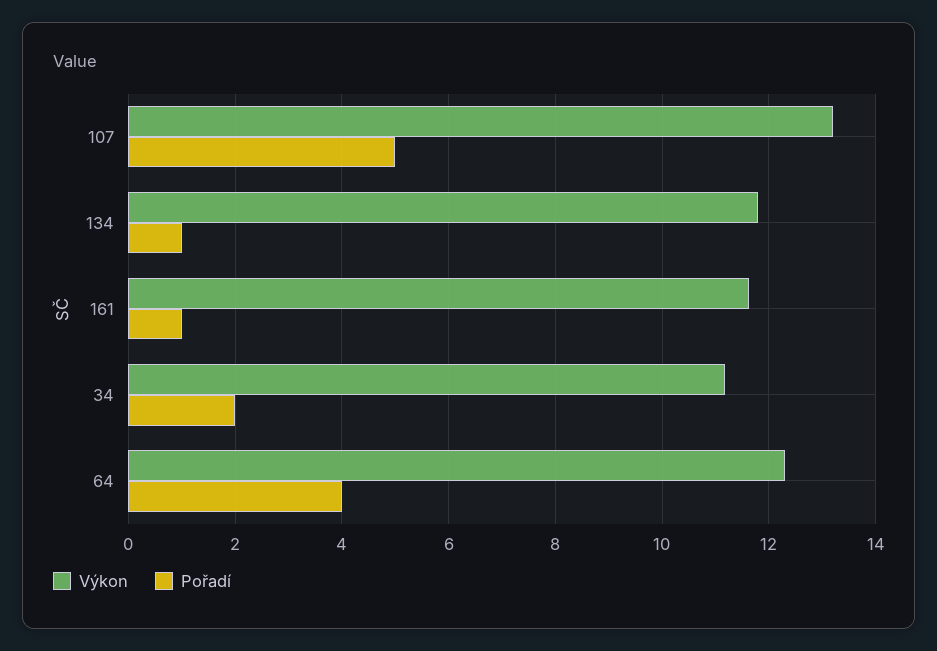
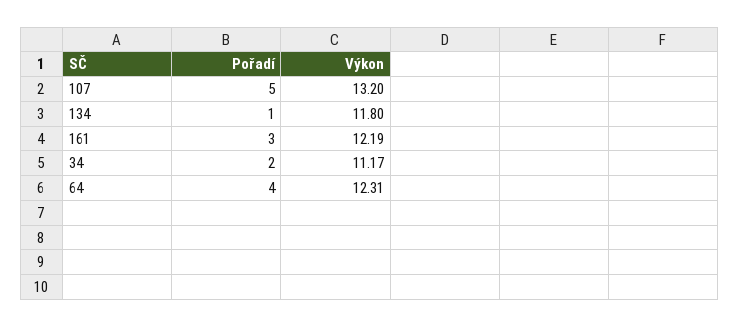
  {
    "Výkon": {
      "107": 13.2,
      "134": 11.8,
-     "161": 11.6,
+     "161": 12.19,
      "34": 11.17,
      "64": 12.31
    },
    "Pořadí": {
      "107": 5,
      "134": 1,
-     "161": 1,
+     "161": 3,
      "34": 2,
      "64": 4
    }
  }

